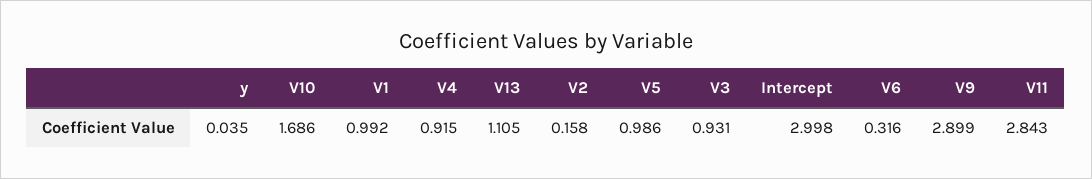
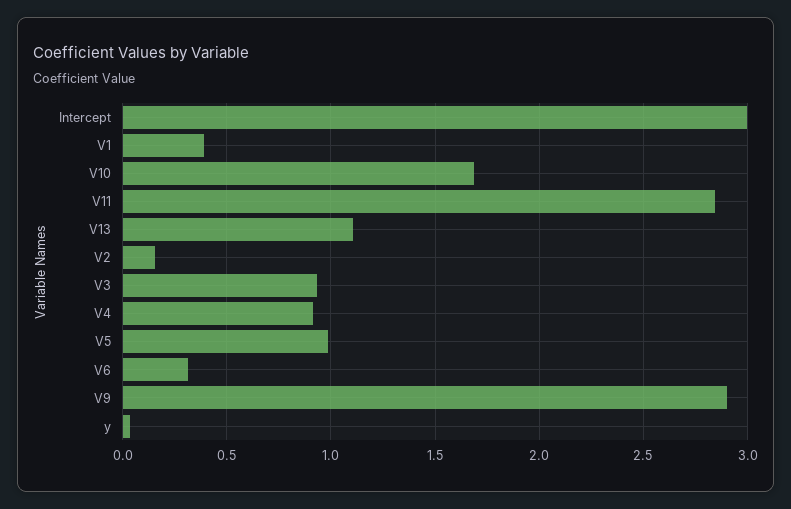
  {
    "y": 0.035,
    "V10": 1.686,
-   "V1": 0.992,
+   "V1": 0.4,
    "V4": 0.915,
    "V13": 1.105,
    "V2": 0.158,
    "V5": 0.986,
    "V3": 0.931,
    "Intercept": 2.998,
    "V6": 0.316,
    "V9": 2.899,
    "V11": 2.843
  }

